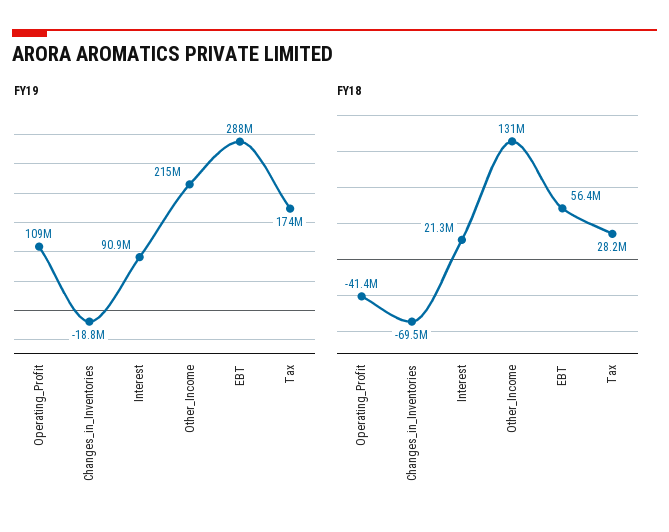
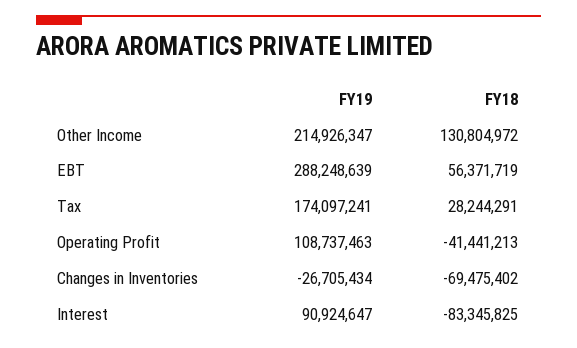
  {
    "FY19": {
      "Operating_Profit": 108737463,
-     "Changes_in_Inventories": -18800000,
+     "Changes_in_Inventories": -26705434,
      "Interest": 90924647,
      "Other_Income": 214926347,
      "EBT": 288248639,
      "Tax": 174097241
    },
    "FY18": {
      "Operating_Profit": -41441213,
      "Changes_in_Inventories": -69475402,
-     "Interest": 21300000,
+     "Interest": -83345825,
      "Other_Income": 130804972,
      "EBT": 56371719,
      "Tax": 28244291
    }
  }

